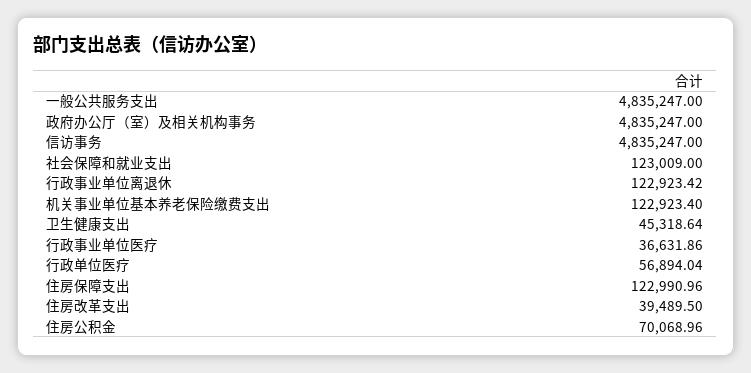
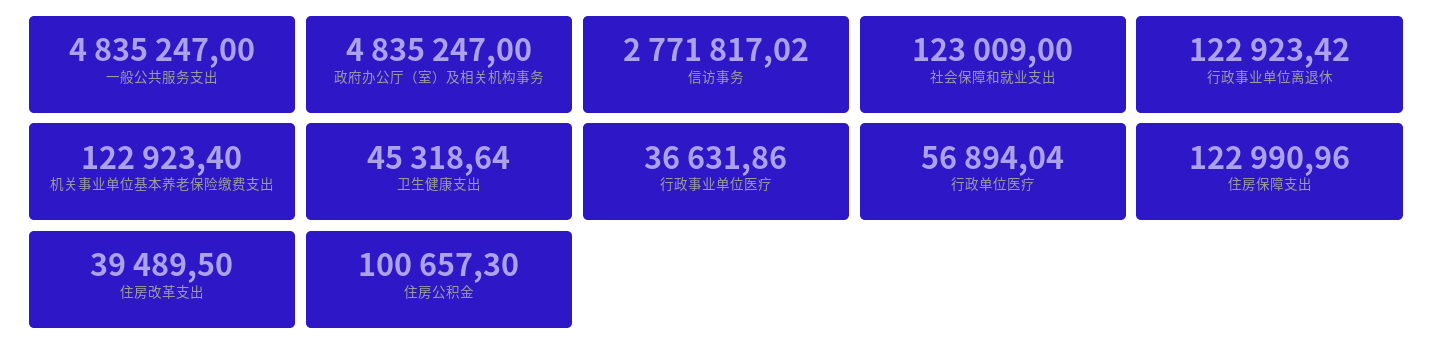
  {
    "一般公共服务支出": 4835247,
    "政府办公厅（室）及相关机构事务": 4835247,
-   "信访事务": 4835247,
+   "信访事务": 2771817.02,
    "社会保障和就业支出": 123009,
    "行政事业单位离退休": 122923.42,
    "机关事业单位基本养老保险缴费支出": 122923.4,
    "卫生健康支出": 45318.64,
    "行政事业单位医疗": 36631.86,
    "行政单位医疗": 56894.04,
    "住房保障支出": 122990.96,
    "住房改革支出": 39489.5,
-   "住房公积金": 70068.96
+   "住房公积金": 100657.3
  }

